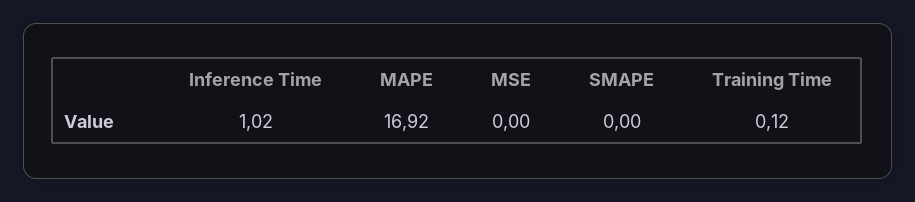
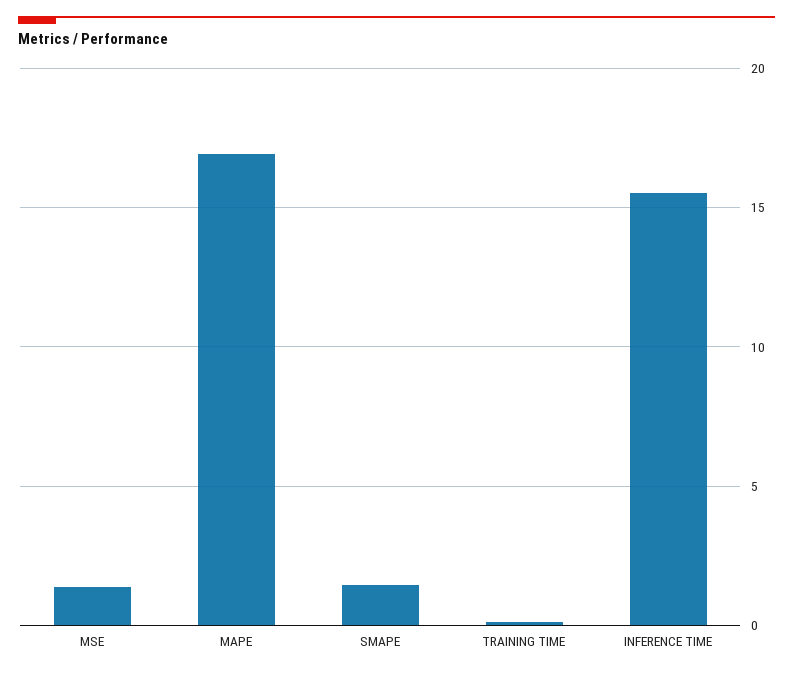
  {
-   "Inference Time": 1.02,
+   "Inference Time": 15.5,
    "MAPE": 16.92,
-   "MSE": 0,
+   "MSE": 1.5,
-   "SMAPE": 0,
+   "SMAPE": 1.5,
    "Training Time": 0.12
  }

